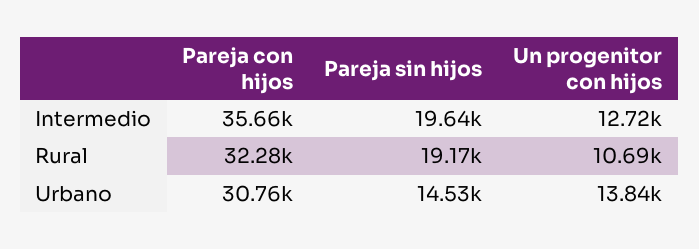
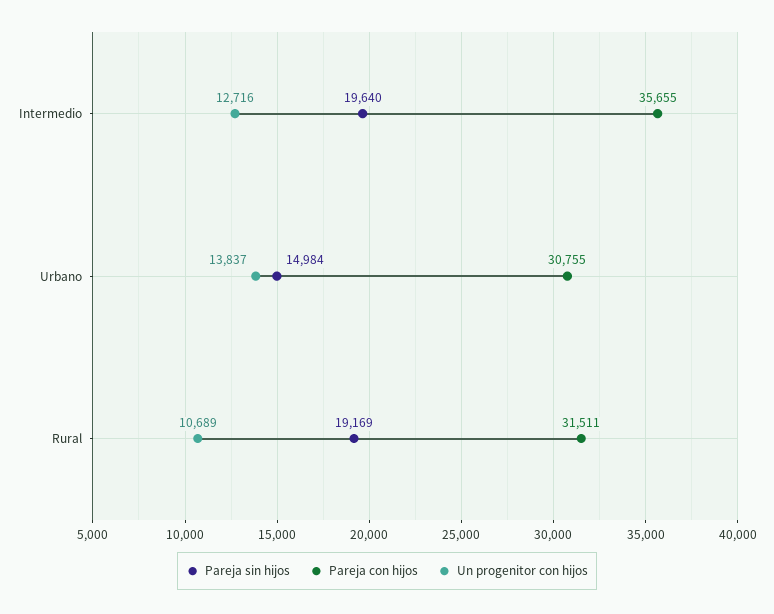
  {
    "Pareja con hijos": {
      "Intermedio": 35655,
-     "Rural": 32280,
+     "Rural": 31511,
      "Urbano": 30755
    },
    "Pareja sin hijos": {
      "Intermedio": 19640,
      "Rural": 19169,
-     "Urbano": 14530
+     "Urbano": 14984
    },
    "Un progenitor con hijos": {
      "Intermedio": 12716,
      "Rural": 10689,
      "Urbano": 13837
    }
  }

